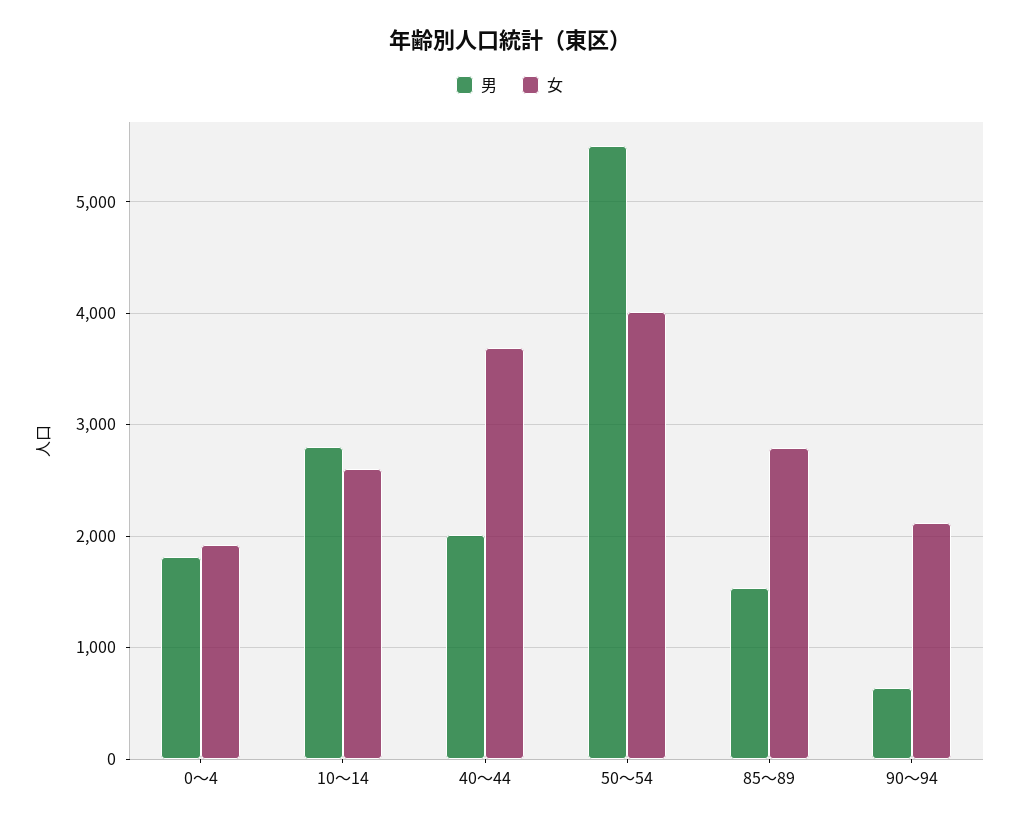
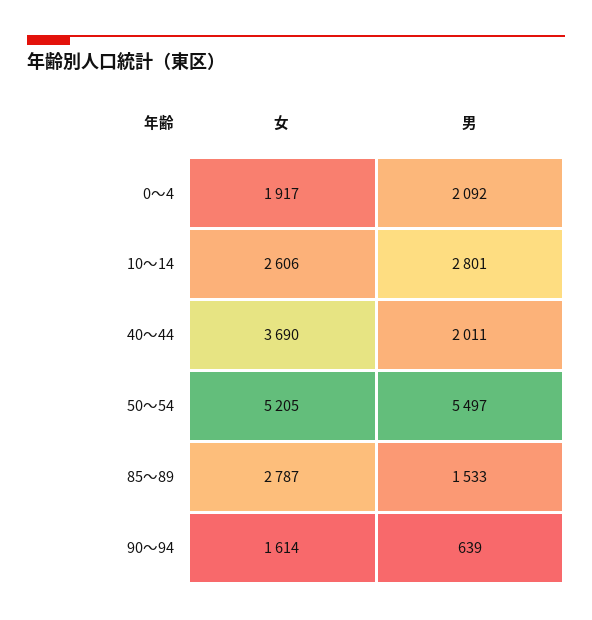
  {
    "男": {
-     "0～4": 1800,
+     "0～4": 2092,
      "10～14": 2801,
      "40～44": 2011,
      "50～54": 5497,
      "85～89": 1533,
      "90～94": 639
    },
    "女": {
      "0～4": 1917,
      "10～14": 2606,
      "40～44": 3690,
-     "50～54": 4000,
+     "50～54": 5205,
      "85～89": 2787,
-     "90～94": 2100
+     "90～94": 1614
    }
  }

